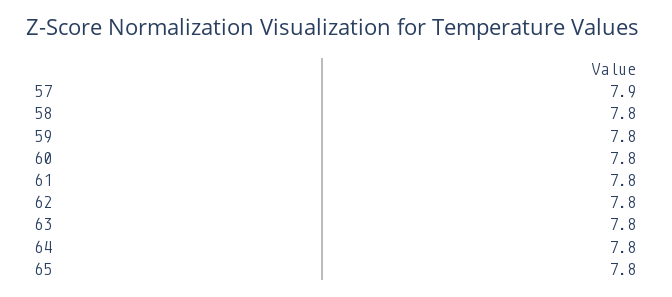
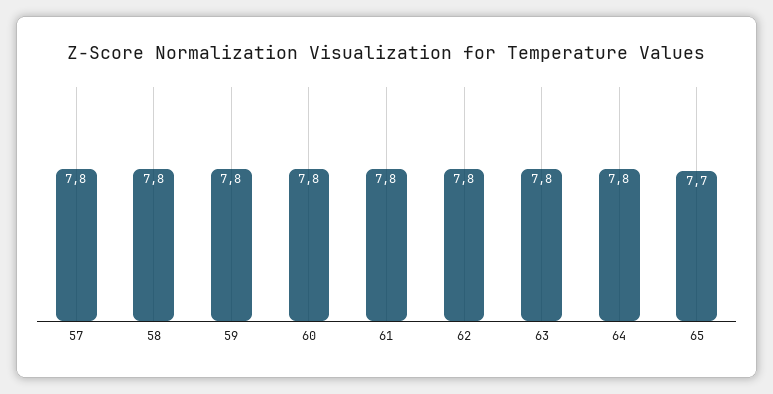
  {
-   "57": 7.9,
+   "57": 7.8,
    "58": 7.8,
    "59": 7.8,
    "60": 7.8,
    "61": 7.8,
    "62": 7.8,
    "63": 7.8,
    "64": 7.8,
-   "65": 7.8
+   "65": 7.7
  }

